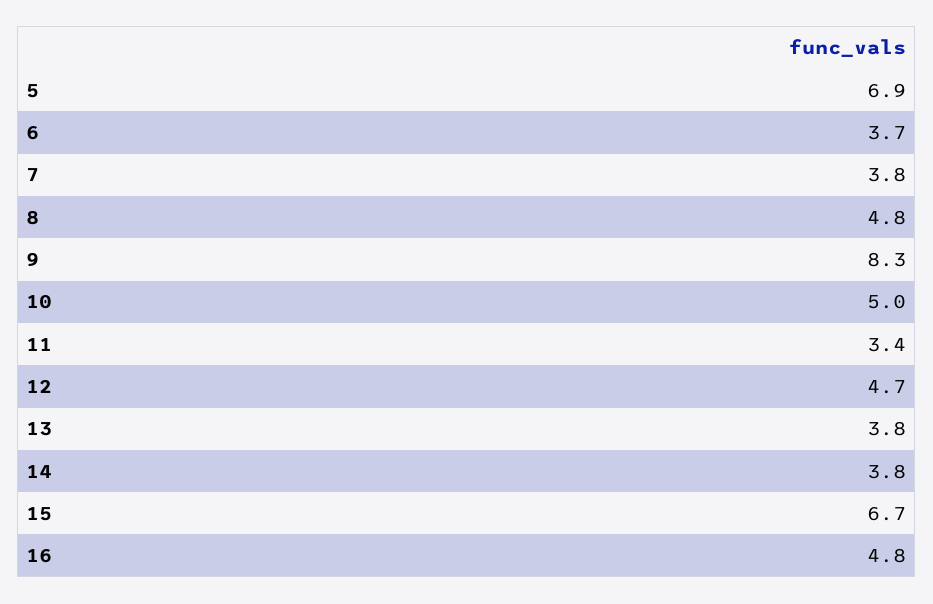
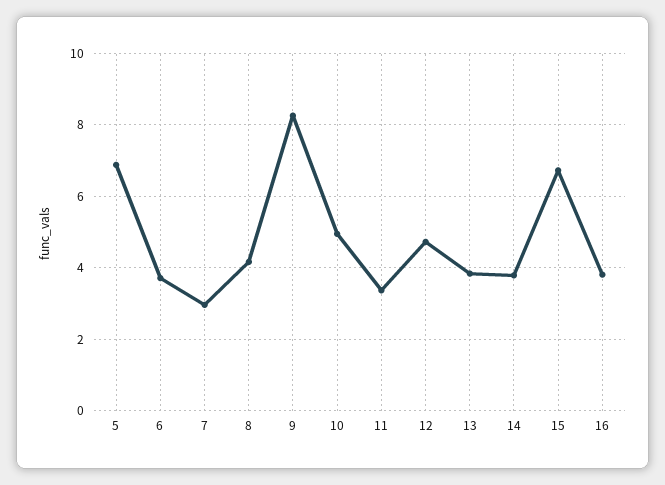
  {
    "5": 6.9,
    "6": 3.7,
-   "7": 3.8,
+   "7": 3,
-   "8": 4.8,
+   "8": 4.2,
    "9": 8.3,
    "10": 5,
    "11": 3.4,
    "12": 4.7,
    "13": 3.8,
    "14": 3.8,
    "15": 6.7,
-   "16": 4.8
+   "16": 3.8
  }

